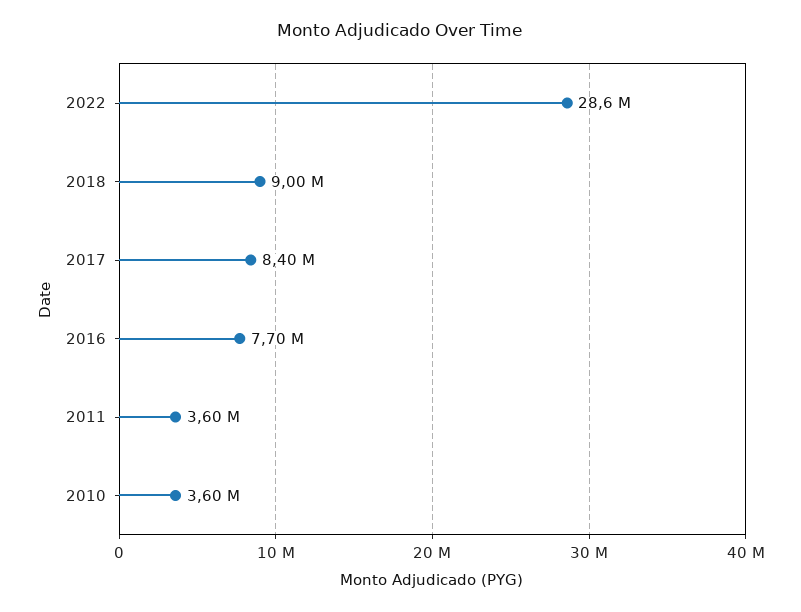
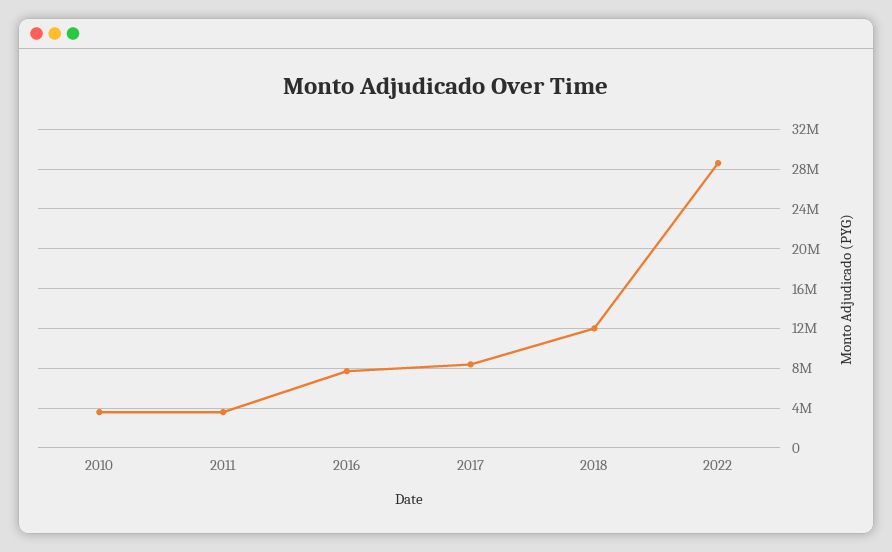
  {
    "2022": 28600000,
-   "2018": 9000000,
+   "2018": 12000000,
    "2017": 8400000,
    "2016": 7700000,
    "2011": 3600000,
    "2010": 3600000
  }

